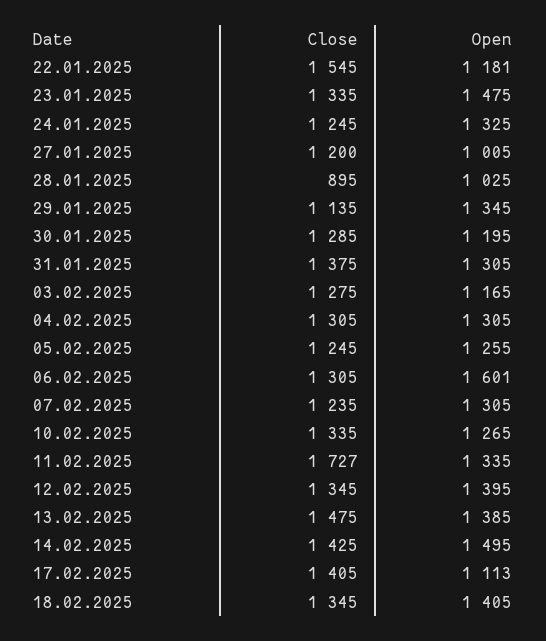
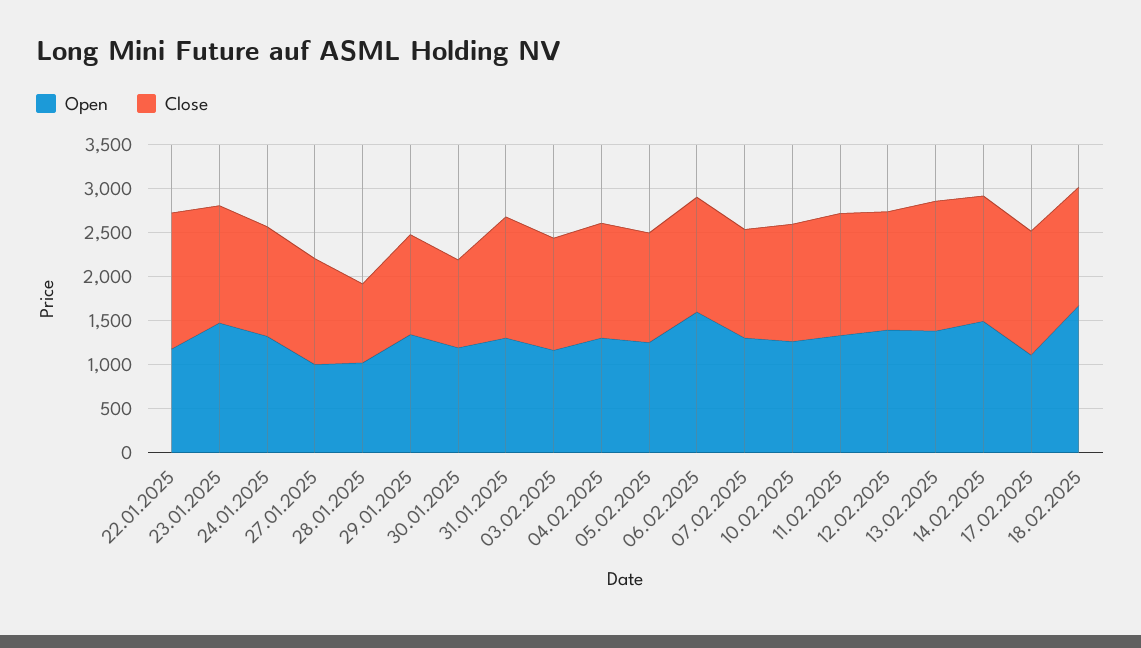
  {
    "Close": {
      "22.01.2025": 1545,
      "23.01.2025": 1335,
      "24.01.2025": 1245,
      "27.01.2025": 1200,
      "28.01.2025": 895,
      "29.01.2025": 1135,
-     "30.01.2025": 1285,
+     "30.01.2025": 1000,
      "31.01.2025": 1375,
      "03.02.2025": 1275,
      "04.02.2025": 1305,
      "05.02.2025": 1245,
      "06.02.2025": 1305,
      "07.02.2025": 1235,
      "10.02.2025": 1335,
-     "11.02.2025": 1727,
+     "11.02.2025": 1400,
      "12.02.2025": 1345,
      "13.02.2025": 1475,
      "14.02.2025": 1425,
      "17.02.2025": 1405,
      "18.02.2025": 1345
    },
    "Open": {
      "22.01.2025": 1181,
      "23.01.2025": 1475,
      "24.01.2025": 1325,
      "27.01.2025": 1005,
      "28.01.2025": 1025,
      "29.01.2025": 1345,
      "30.01.2025": 1195,
      "31.01.2025": 1305,
      "03.02.2025": 1165,
      "04.02.2025": 1305,
      "05.02.2025": 1255,
      "06.02.2025": 1601,
      "07.02.2025": 1305,
      "10.02.2025": 1265,
      "11.02.2025": 1335,
      "12.02.2025": 1395,
      "13.02.2025": 1385,
      "14.02.2025": 1495,
      "17.02.2025": 1113,
-     "18.02.2025": 1405
+     "18.02.2025": 1700
    }
  }

